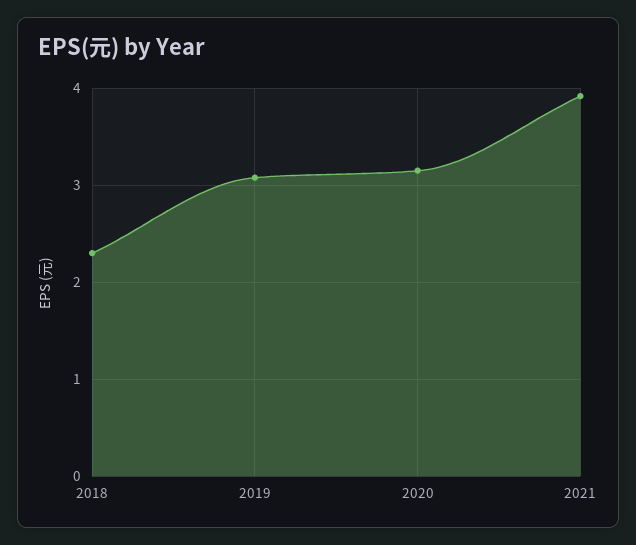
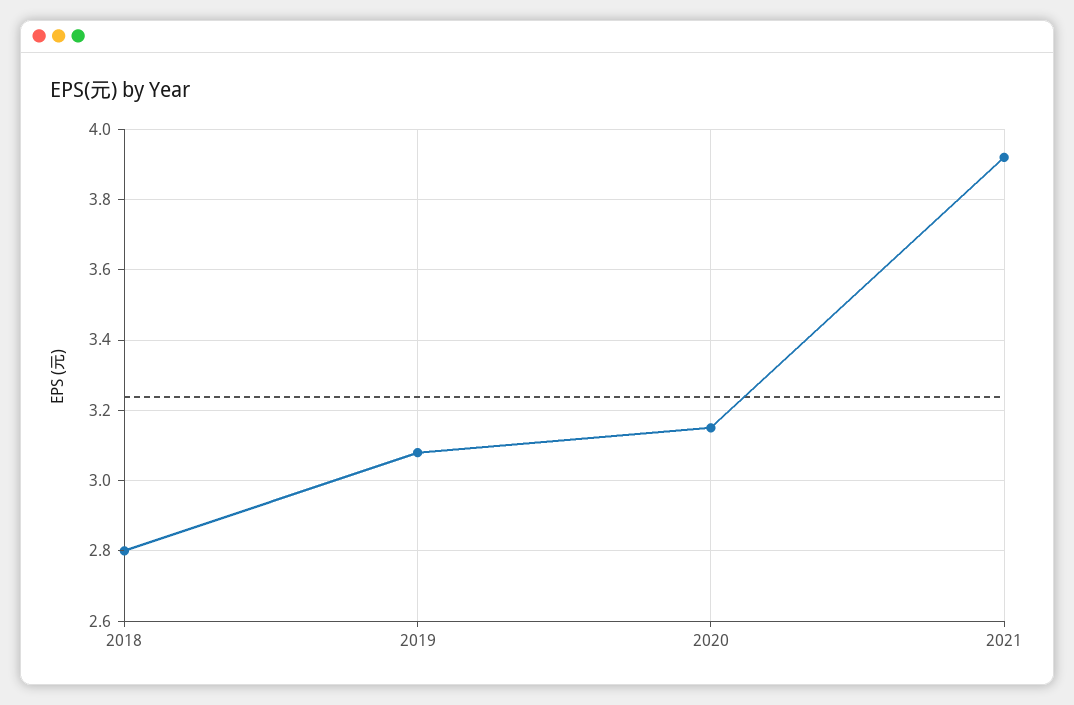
  {
-   "2018": 2.3,
+   "2018": 2.8,
    "2019": 3.1,
    "2020": 3.15,
    "2021": 3.9
  }

